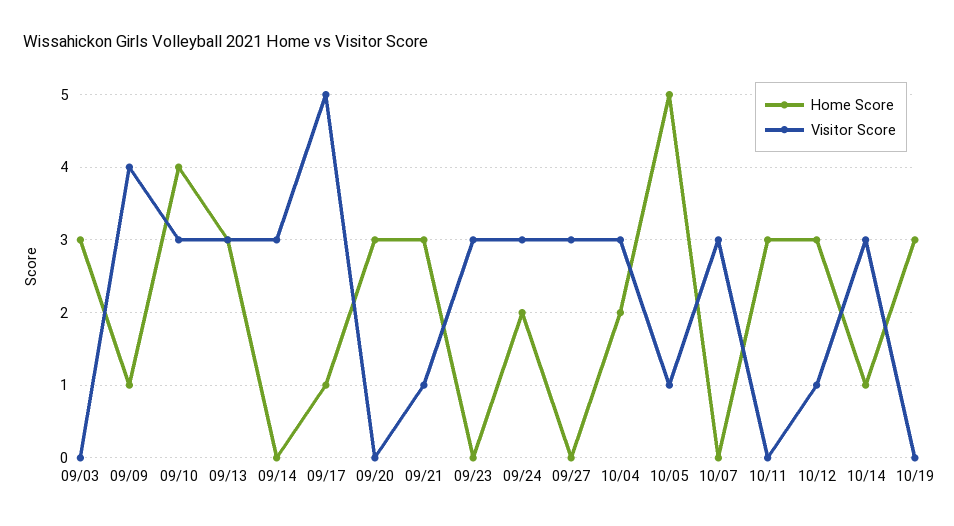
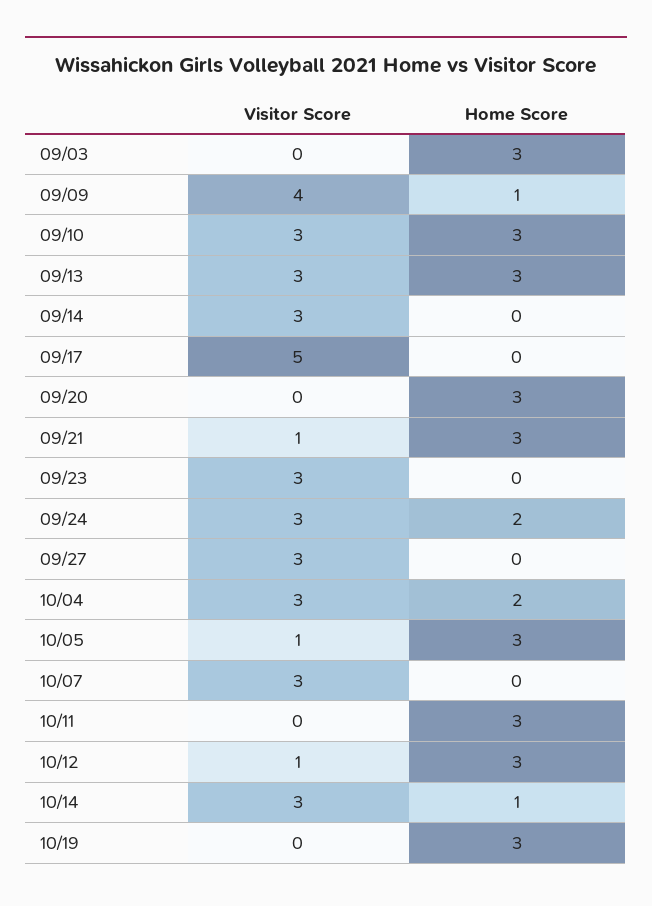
  {
    "Home Score": {
      "09/03": 3,
      "09/09": 1,
-     "09/10": 4,
+     "09/10": 3,
      "09/13": 3,
      "09/14": 0,
-     "09/17": 1,
+     "09/17": 0,
      "09/20": 3,
      "09/21": 3,
      "09/23": 0,
      "09/24": 2,
      "09/27": 0,
      "10/04": 2,
-     "10/05": 5,
+     "10/05": 3,
      "10/07": 0,
      "10/11": 3,
      "10/12": 3,
      "10/14": 1,
      "10/19": 3
    },
    "Visitor Score": {
      "09/03": 0,
      "09/09": 4,
      "09/10": 3,
      "09/13": 3,
      "09/14": 3,
      "09/17": 5,
      "09/20": 0,
      "09/21": 1,
      "09/23": 3,
      "09/24": 3,
      "09/27": 3,
      "10/04": 3,
      "10/05": 1,
      "10/07": 3,
      "10/11": 0,
      "10/12": 1,
      "10/14": 3,
      "10/19": 0
    }
  }

